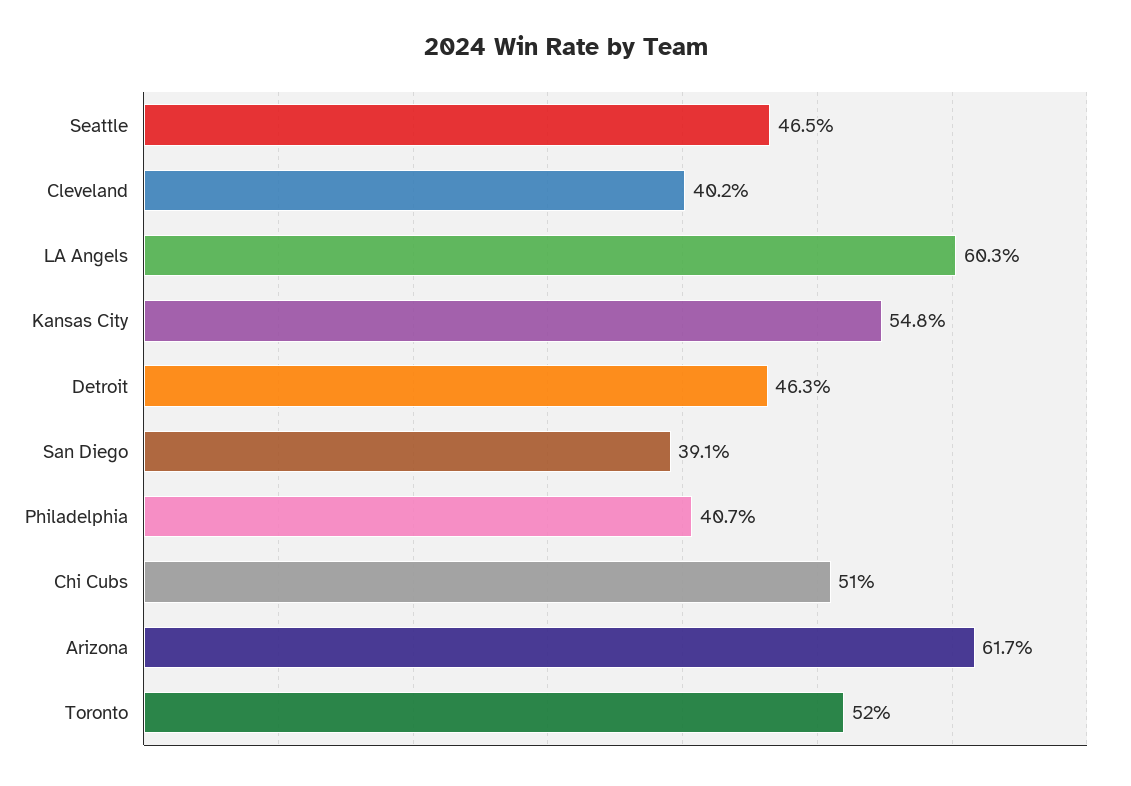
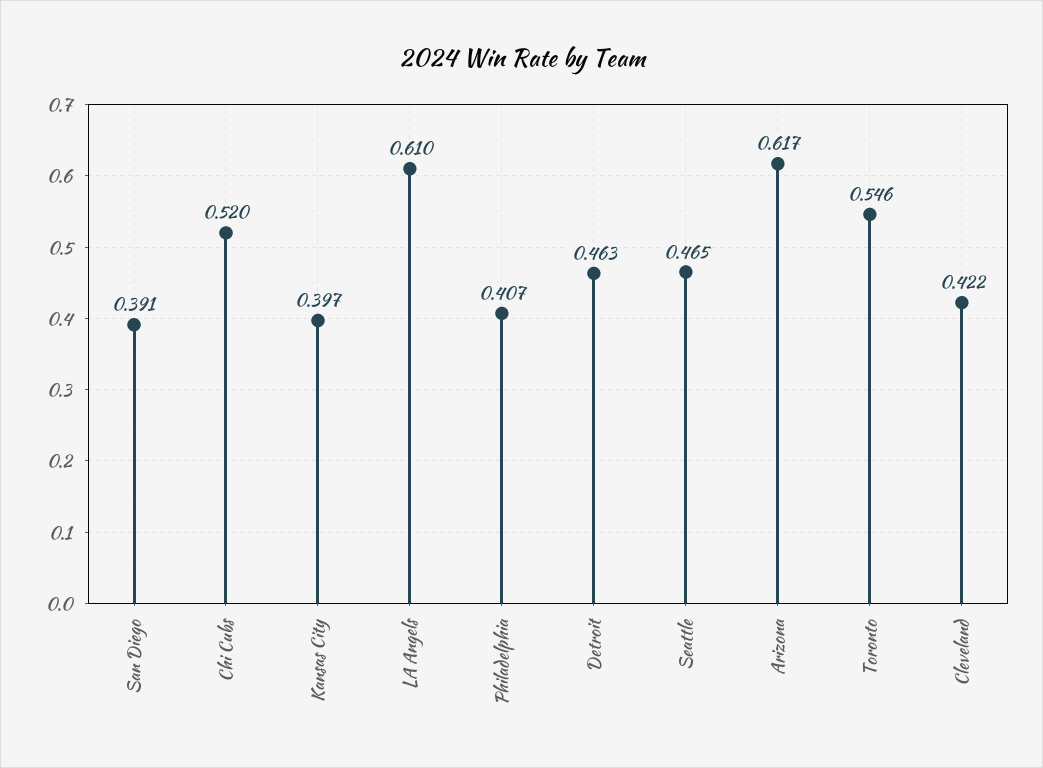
  {
    "Seattle": 0.465,
-   "Cleveland": 0.402,
+   "Cleveland": 0.422,
-   "LA Angels": 0.603,
+   "LA Angels": 0.61,
-   "Kansas City": 0.548,
+   "Kansas City": 0.397,
    "Detroit": 0.463,
    "San Diego": 0.391,
    "Philadelphia": 0.407,
-   "Chi Cubs": 0.51,
+   "Chi Cubs": 0.52,
    "Arizona": 0.617,
-   "Toronto": 0.52
+   "Toronto": 0.546
  }

